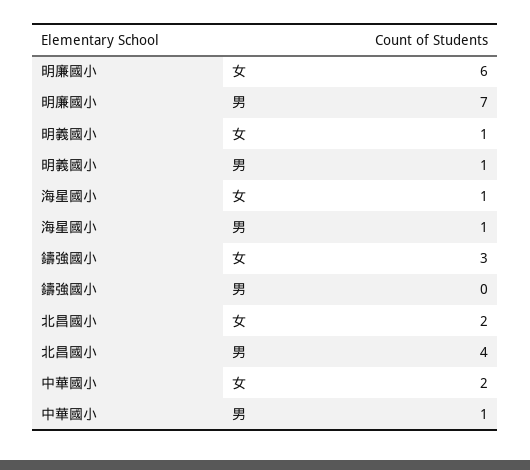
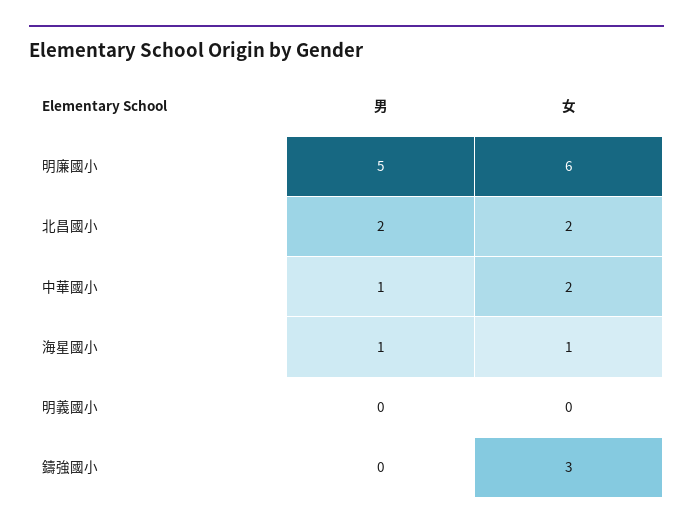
  {
    "明廉國小": {
      "女": 6,
-     "男": 7
+     "男": 5
    },
    "明義國小": {
-     "女": 1,
+     "女": 0,
-     "男": 1
+     "男": 0
    },
    "海星國小": {
      "女": 1,
      "男": 1
    },
    "鑄強國小": {
      "女": 3,
      "男": 0
    },
    "北昌國小": {
      "女": 2,
-     "男": 4
+     "男": 2
    },
    "中華國小": {
      "女": 2,
      "男": 1
    }
  }

